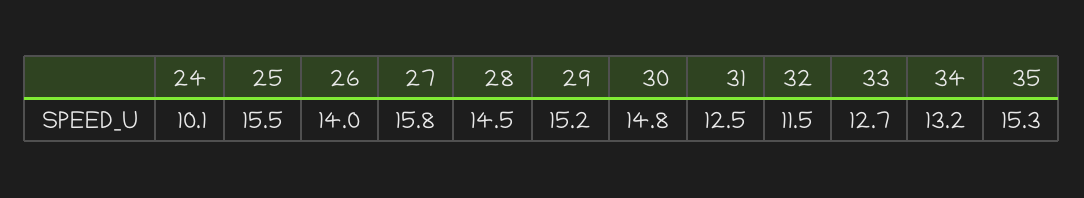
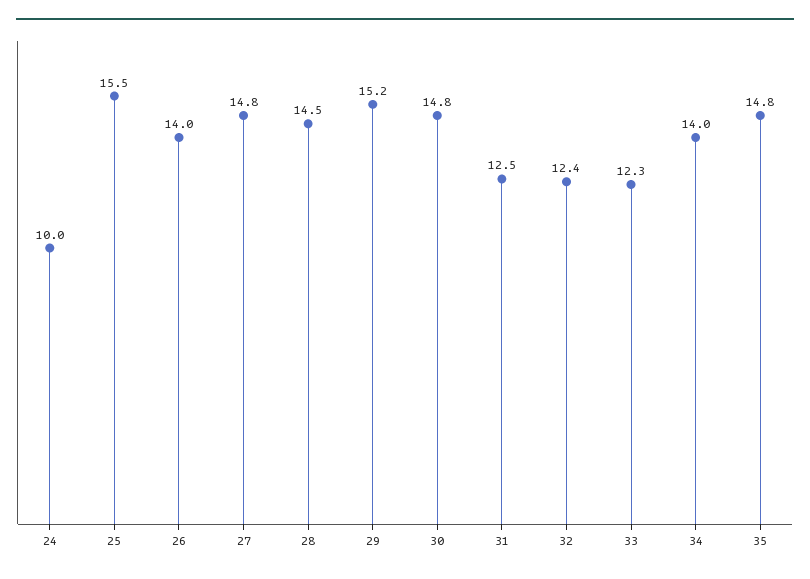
  {
-   "24": 10.1,
+   "24": 10,
    "25": 15.5,
    "26": 14,
-   "27": 15.8,
+   "27": 14.8,
    "28": 14.5,
    "29": 15.2,
    "30": 14.8,
    "31": 12.5,
-   "32": 11.5,
+   "32": 12.4,
-   "33": 12.7,
+   "33": 12.3,
-   "34": 13.2,
+   "34": 14,
-   "35": 15.3
+   "35": 14.8
  }

